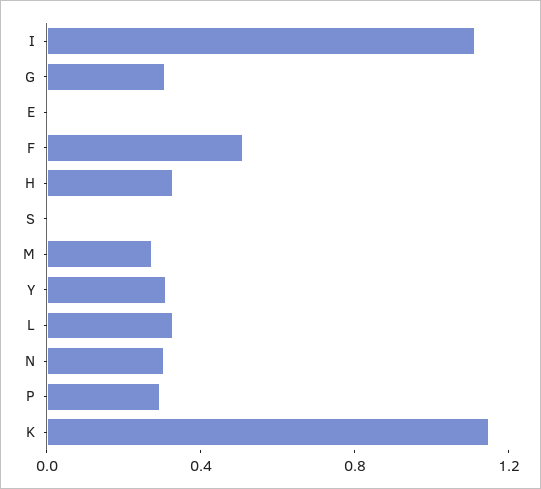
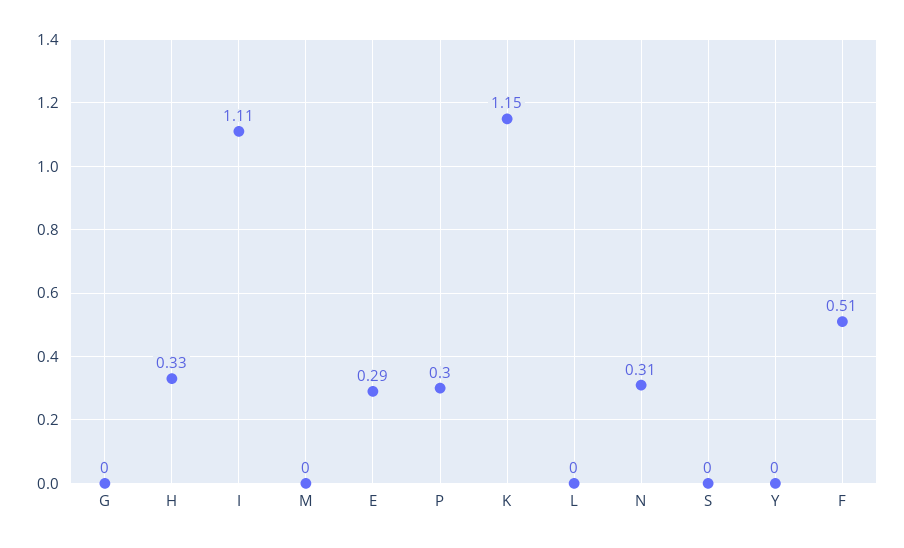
  {
    "I": 1.11,
-   "G": 0.3,
+   "G": 0,
-   "E": 0,
+   "E": 0.29,
    "F": 0.51,
    "H": 0.33,
    "S": 0,
-   "M": 0.3,
+   "M": 0,
-   "Y": 0.3,
+   "Y": 0,
-   "L": 0.3,
+   "L": 0,
    "N": 0.31,
    "P": 0.3,
    "K": 1.15
  }

